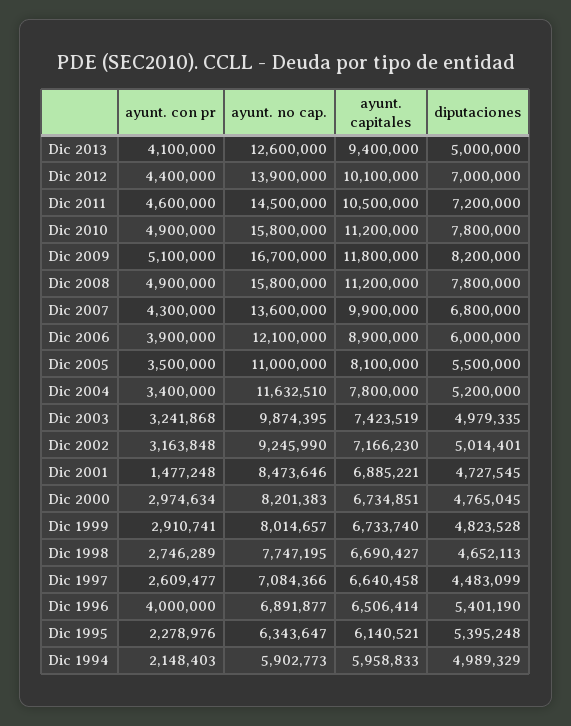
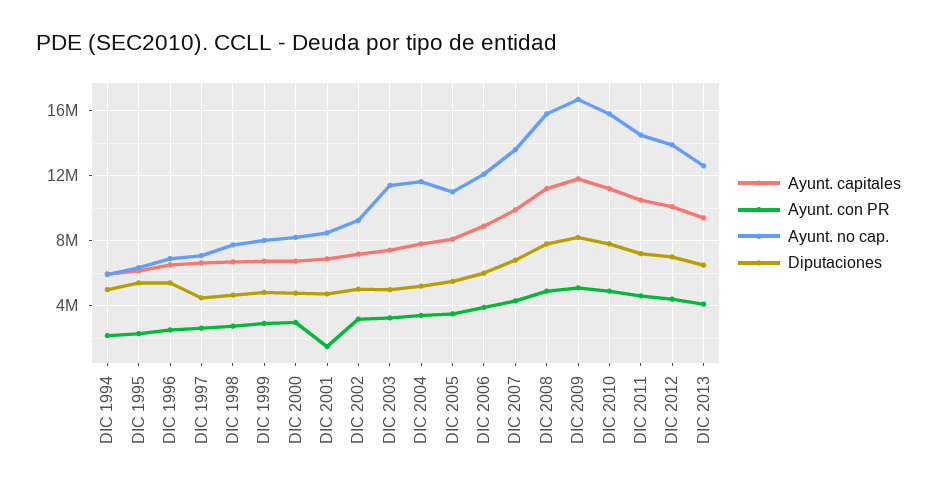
  {
    "ayunt. con pr": {
      "Dic 2013": 4100000,
      "Dic 2012": 4400000,
      "Dic 2011": 4600000,
      "Dic 2010": 4900000,
      "Dic 2009": 5100000,
      "Dic 2008": 4900000,
      "Dic 2007": 4300000,
      "Dic 2006": 3900000,
      "Dic 2005": 3500000,
      "Dic 2004": 3400000,
      "Dic 2003": 3241868,
      "Dic 2002": 3163848,
      "Dic 2001": 1477248,
      "Dic 2000": 2974634,
      "Dic 1999": 2910741,
      "Dic 1998": 2746289,
      "Dic 1997": 2609477,
-     "Dic 1996": 4000000,
+     "Dic 1996": 2500000,
      "Dic 1995": 2278976,
      "Dic 1994": 2148403
    },
    "ayunt. no cap.": {
      "Dic 2013": 12600000,
      "Dic 2012": 13900000,
      "Dic 2011": 14500000,
      "Dic 2010": 15800000,
      "Dic 2009": 16700000,
      "Dic 2008": 15800000,
      "Dic 2007": 13600000,
      "Dic 2006": 12100000,
      "Dic 2005": 11000000,
      "Dic 2004": 11632510,
-     "Dic 2003": 9874395,
+     "Dic 2003": 11500000,
      "Dic 2002": 9245990,
      "Dic 2001": 8473646,
      "Dic 2000": 8201383,
      "Dic 1999": 8014657,
      "Dic 1998": 7747195,
      "Dic 1997": 7084366,
      "Dic 1996": 6891877,
      "Dic 1995": 6343647,
      "Dic 1994": 5902773
    },
    "ayunt. capitales": {
      "Dic 2013": 9400000,
      "Dic 2012": 10100000,
      "Dic 2011": 10500000,
      "Dic 2010": 11200000,
      "Dic 2009": 11800000,
      "Dic 2008": 11200000,
      "Dic 2007": 9900000,
      "Dic 2006": 8900000,
      "Dic 2005": 8100000,
      "Dic 2004": 7800000,
      "Dic 2003": 7423519,
      "Dic 2002": 7166230,
      "Dic 2001": 6885221,
      "Dic 2000": 6734851,
      "Dic 1999": 6733740,
      "Dic 1998": 6690427,
      "Dic 1997": 6640458,
      "Dic 1996": 6506414,
      "Dic 1995": 6140521,
      "Dic 1994": 5958833
    },
    "diputaciones": {
-     "Dic 2013": 5000000,
+     "Dic 2013": 6500000,
      "Dic 2012": 7000000,
      "Dic 2011": 7200000,
      "Dic 2010": 7800000,
      "Dic 2009": 8200000,
      "Dic 2008": 7800000,
      "Dic 2007": 6800000,
      "Dic 2006": 6000000,
      "Dic 2005": 5500000,
      "Dic 2004": 5200000,
      "Dic 2003": 4979335,
      "Dic 2002": 5014401,
      "Dic 2001": 4727545,
      "Dic 2000": 4765045,
      "Dic 1999": 4823528,
      "Dic 1998": 4652113,
      "Dic 1997": 4483099,
      "Dic 1996": 5401190,
      "Dic 1995": 5395248,
      "Dic 1994": 4989329
    }
  }

